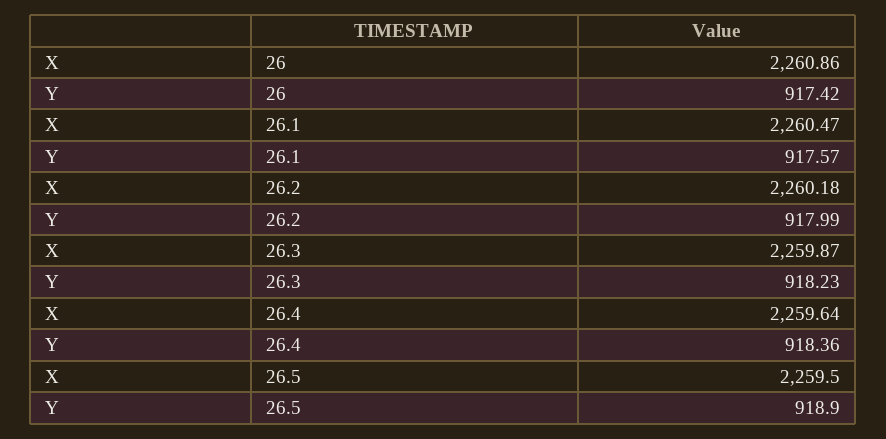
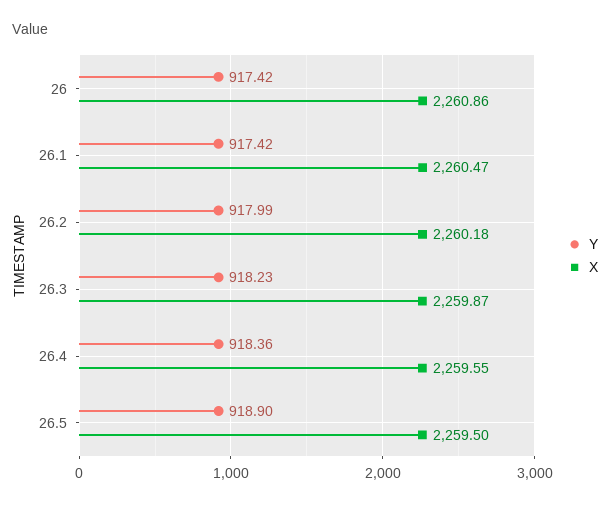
  {
    "X": {
      "26": 2260.86,
      "26.1": 2260.47,
      "26.2": 2260.18,
      "26.3": 2259.87,
-     "26.4": 2259.64,
+     "26.4": 2259.55,
      "26.5": 2259.5
    },
    "Y": {
      "26": 917.42,
-     "26.1": 917.57,
+     "26.1": 917.42,
      "26.2": 917.99,
      "26.3": 918.23,
      "26.4": 918.36,
      "26.5": 918.9
    }
  }

